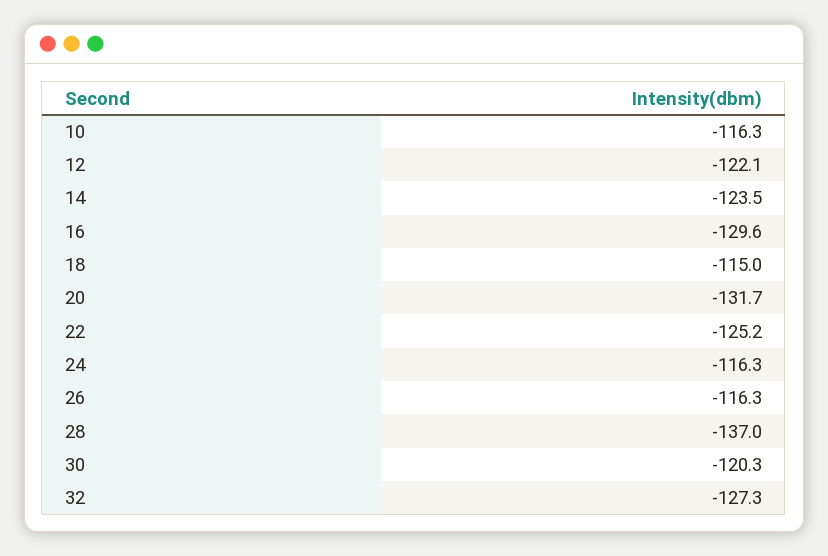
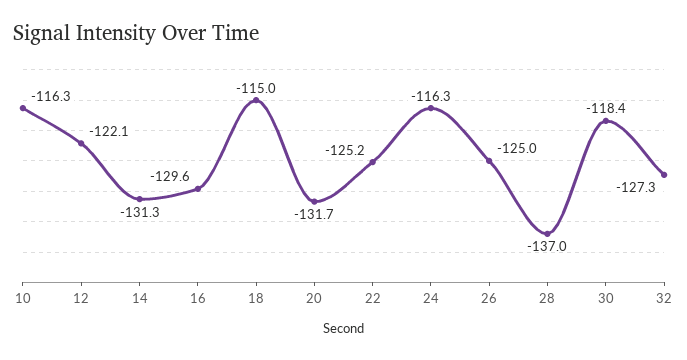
  {
    "10": -116.3,
    "12": -122.1,
-   "14": -123.5,
+   "14": -131.3,
    "16": -129.6,
    "18": -115,
    "20": -131.7,
    "22": -125.2,
    "24": -116.3,
-   "26": -116.3,
+   "26": -125,
    "28": -137,
-   "30": -120.3,
+   "30": -118.4,
    "32": -127.3
  }

